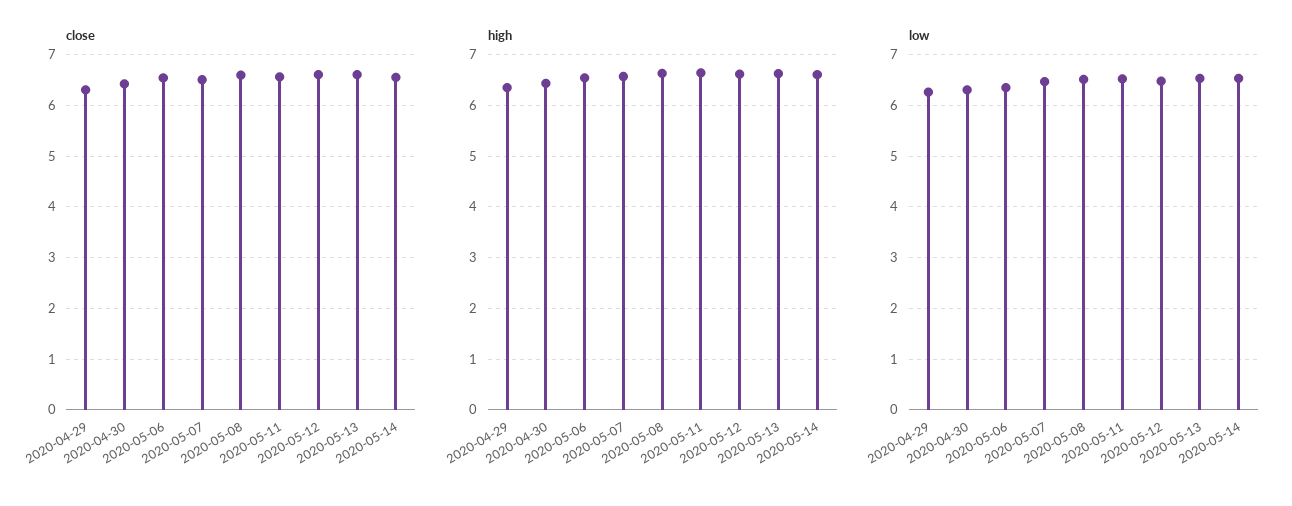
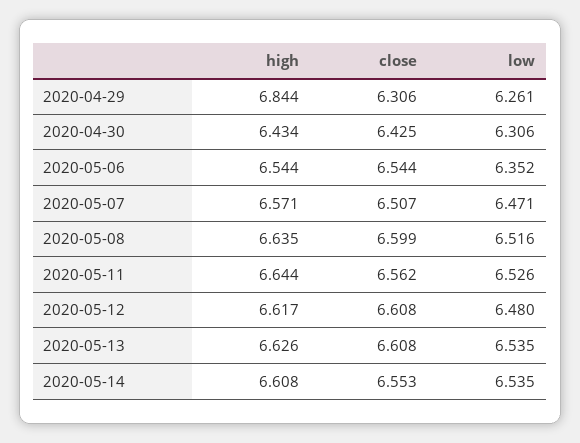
  {
    "close": {
      "2020-04-29": 6.306,
      "2020-04-30": 6.425,
      "2020-05-06": 6.544,
      "2020-05-07": 6.507,
      "2020-05-08": 6.599,
      "2020-05-11": 6.562,
      "2020-05-12": 6.608,
      "2020-05-13": 6.608,
      "2020-05-14": 6.553
    },
    "high": {
-     "2020-04-29": 6.4,
+     "2020-04-29": 6.844,
      "2020-04-30": 6.434,
      "2020-05-06": 6.544,
      "2020-05-07": 6.571,
      "2020-05-08": 6.635,
      "2020-05-11": 6.644,
      "2020-05-12": 6.617,
      "2020-05-13": 6.626,
      "2020-05-14": 6.608
    },
    "low": {
      "2020-04-29": 6.261,
      "2020-04-30": 6.306,
      "2020-05-06": 6.352,
      "2020-05-07": 6.471,
      "2020-05-08": 6.516,
      "2020-05-11": 6.526,
      "2020-05-12": 6.48,
      "2020-05-13": 6.535,
      "2020-05-14": 6.535
    }
  }

